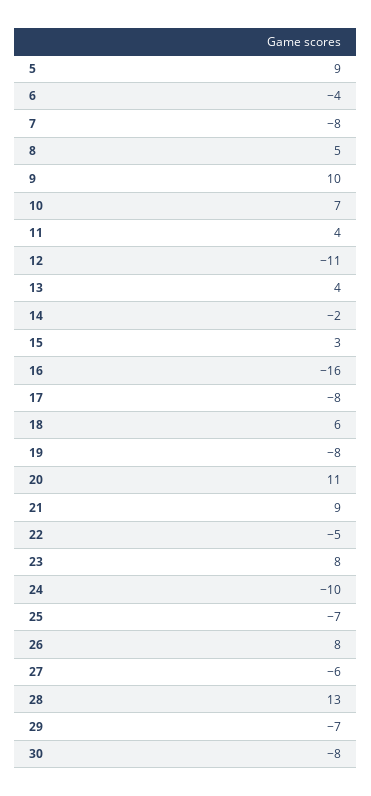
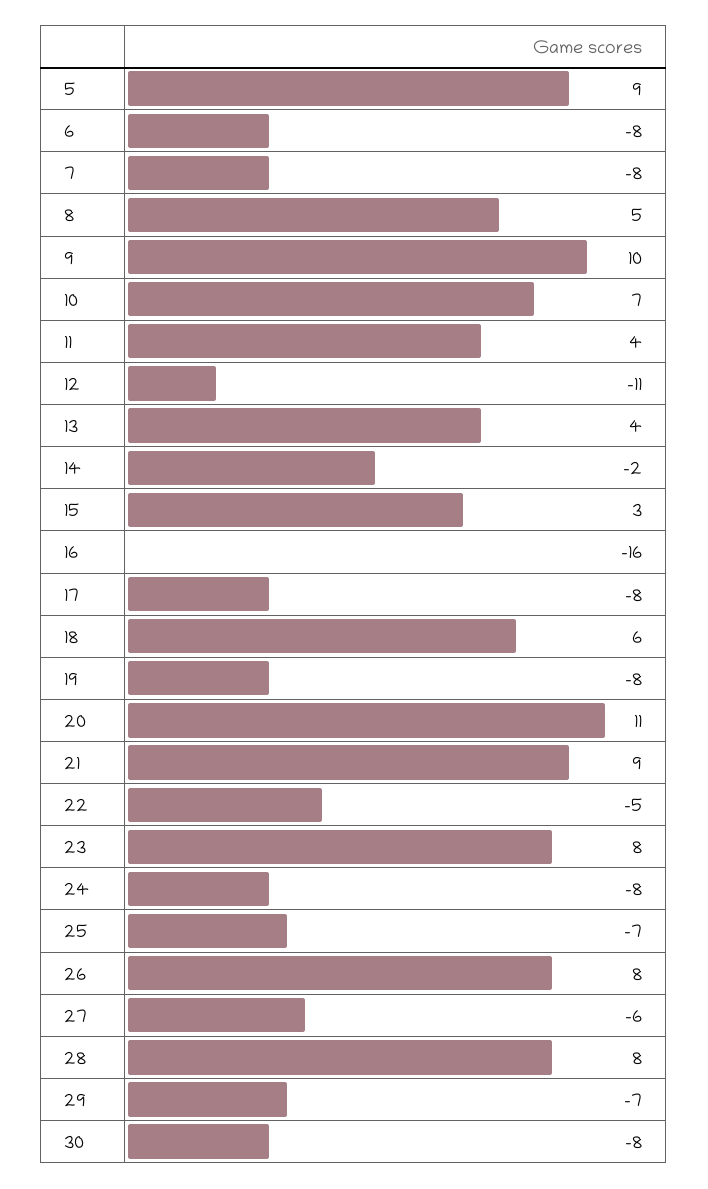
  {
    "5": 9,
-   "6": -4,
+   "6": -8,
    "7": -8,
    "8": 5,
    "9": 10,
    "10": 7,
    "11": 4,
    "12": -11,
    "13": 4,
    "14": -2,
    "15": 3,
    "16": -16,
    "17": -8,
    "18": 6,
    "19": -8,
    "20": 11,
    "21": 9,
    "22": -5,
    "23": 8,
-   "24": -10,
+   "24": -8,
    "25": -7,
    "26": 8,
    "27": -6,
-   "28": 13,
+   "28": 8,
    "29": -7,
    "30": -8
  }

